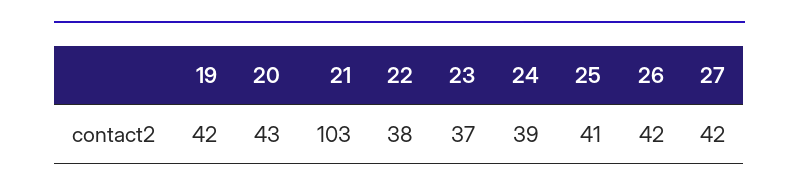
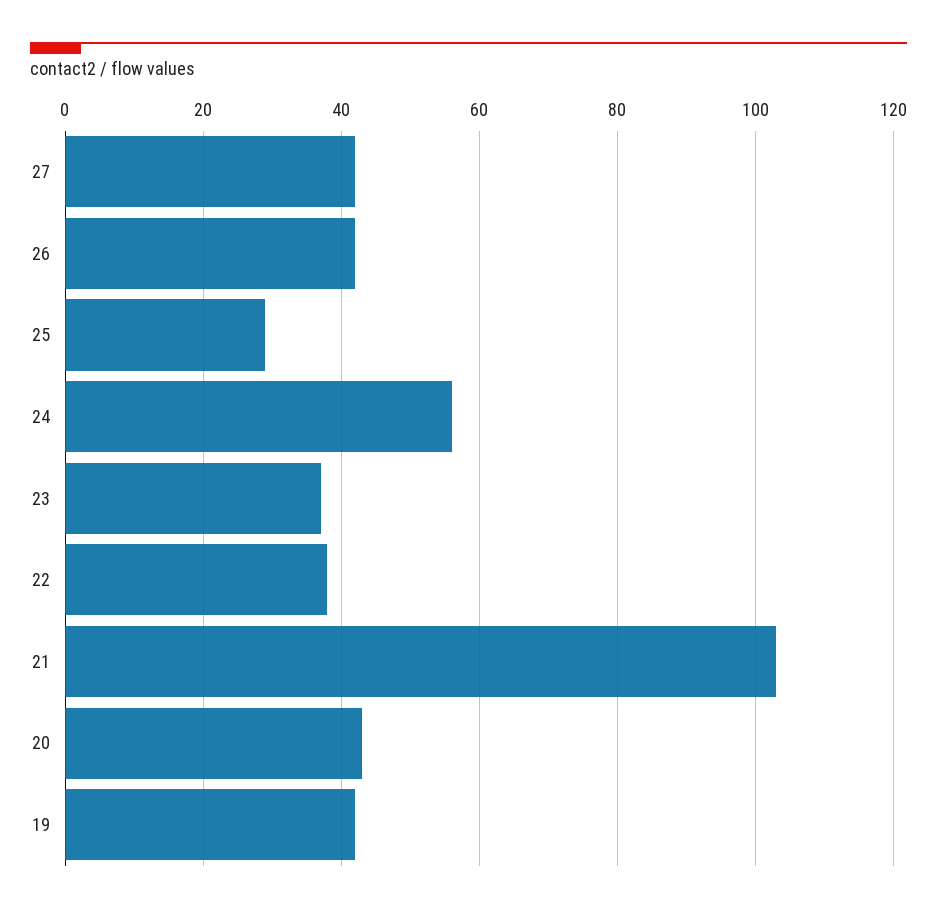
  {
    "19": 42,
    "20": 43,
    "21": 103,
    "22": 38,
    "23": 37,
-   "24": 39,
+   "24": 55,
-   "25": 41,
+   "25": 30,
    "26": 42,
    "27": 42
  }

